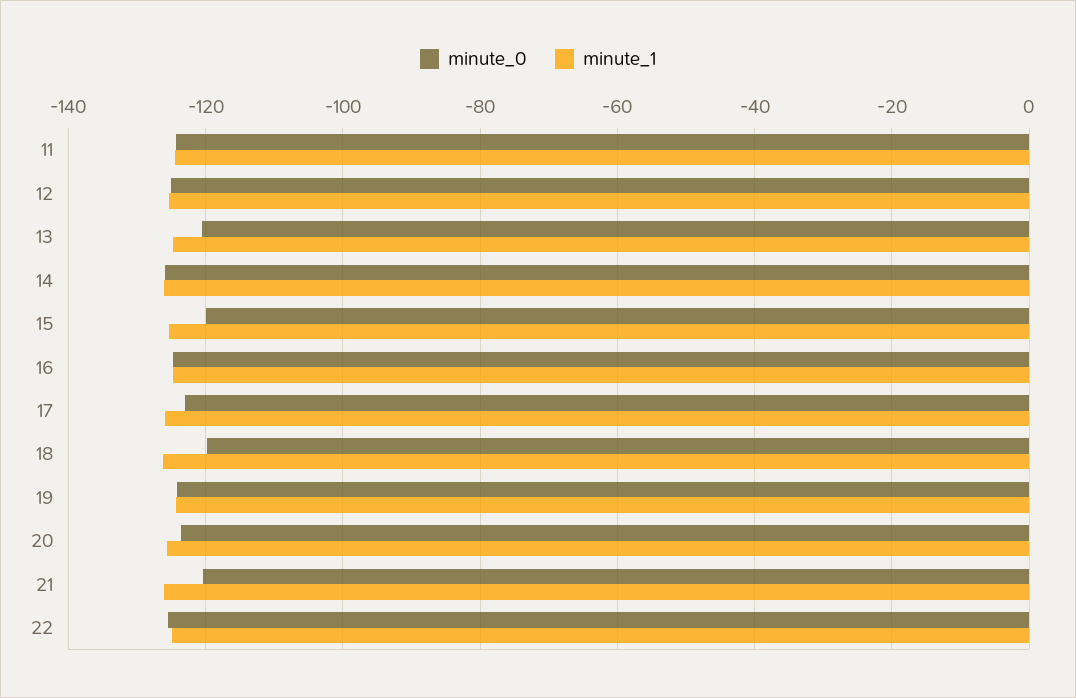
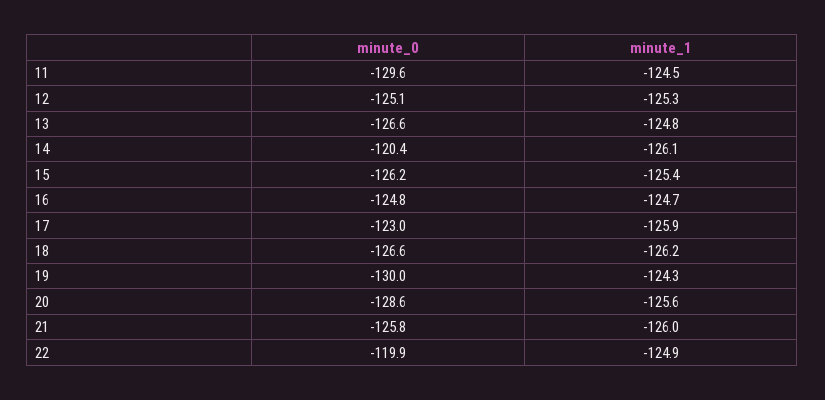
  {
    "minute_0": {
-     "11": -124,
+     "11": -129.6,
      "12": -125.1,
-     "13": -120,
+     "13": -126.6,
-     "14": -126,
+     "14": -120.4,
-     "15": -120,
+     "15": -126.2,
      "16": -124.8,
      "17": -123,
-     "18": -120,
+     "18": -126.6,
-     "19": -124,
+     "19": -130,
-     "20": -124,
+     "20": -128.6,
-     "21": -120,
+     "21": -125.8,
-     "22": -126
+     "22": -119.9
    },
    "minute_1": {
      "11": -124.5,
      "12": -125.3,
      "13": -124.8,
      "14": -126.1,
      "15": -125.4,
      "16": -124.7,
      "17": -125.9,
      "18": -126.2,
      "19": -124.3,
      "20": -125.6,
      "21": -126,
      "22": -124.9
    }
  }

